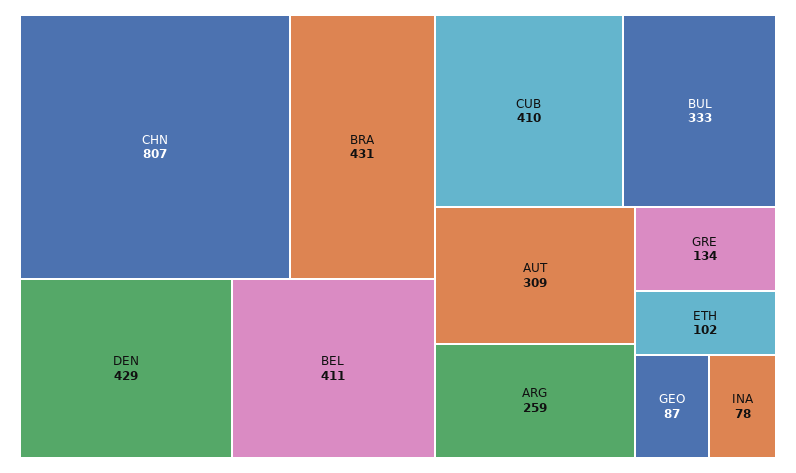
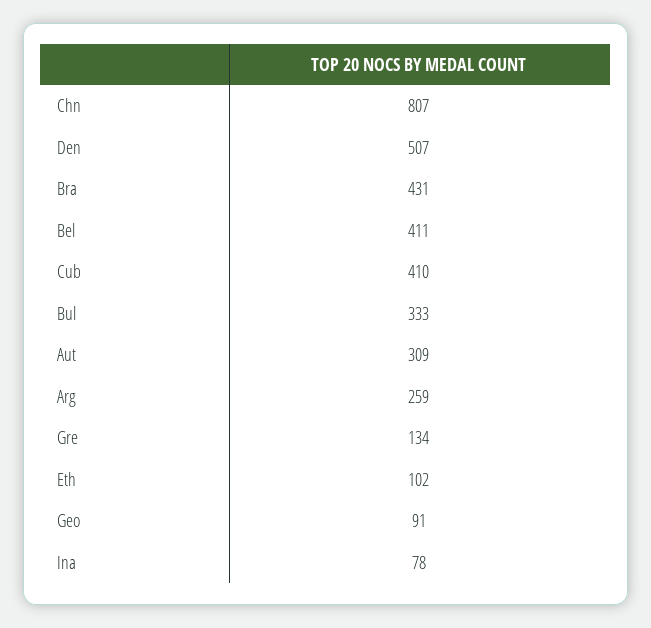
  {
    "CHN": 807,
    "BRA": 431,
-   "DEN": 429,
+   "DEN": 507,
    "BEL": 411,
    "CUB": 410,
    "BUL": 333,
    "AUT": 309,
    "ARG": 259,
    "GRE": 134,
    "ETH": 102,
-   "GEO": 87,
+   "GEO": 91,
    "INA": 78
  }

